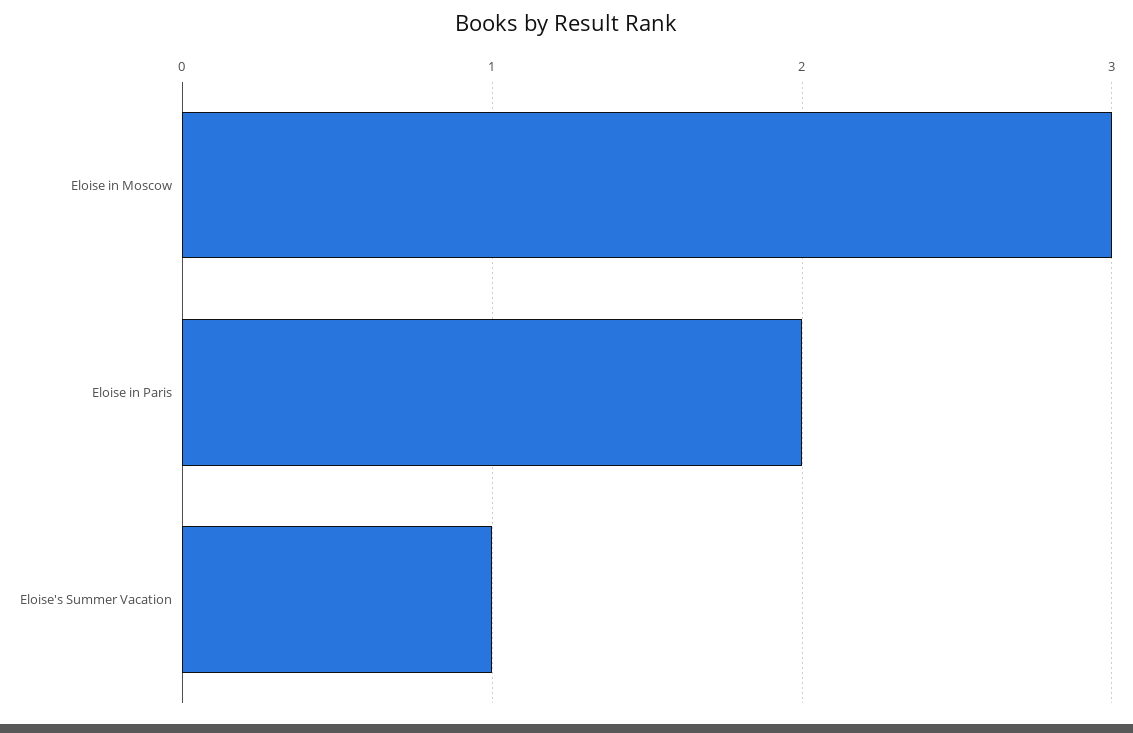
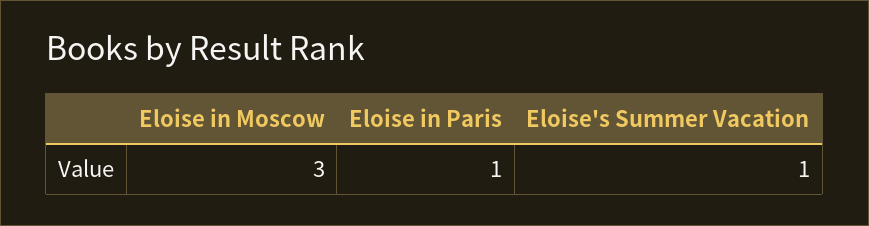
  {
    "Eloise in Moscow": 3,
-   "Eloise in Paris": 2,
+   "Eloise in Paris": 1,
    "Eloise's Summer Vacation": 1
  }

